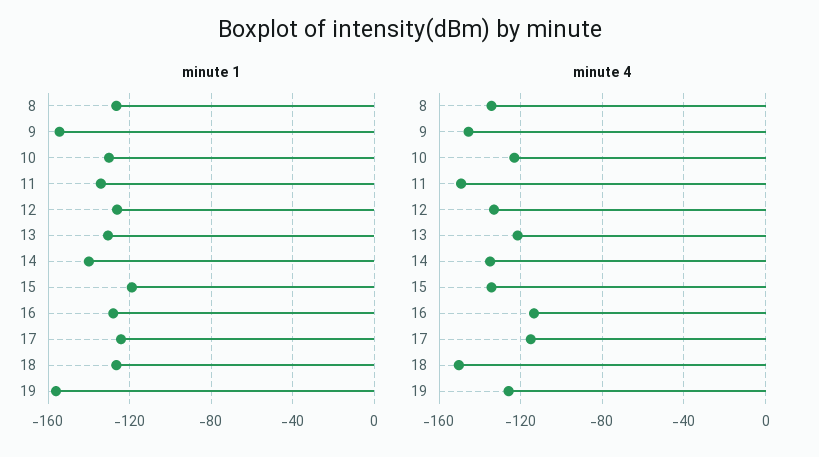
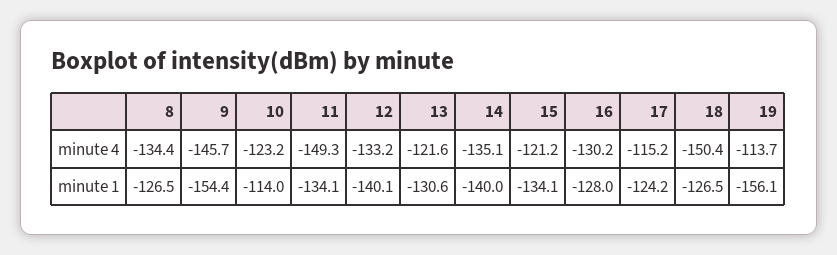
  {
    "minute 1": {
      "8": -126.5,
      "9": -154.4,
-     "10": -130,
+     "10": -114,
      "11": -134.1,
-     "12": -125,
+     "12": -140.1,
      "13": -130.6,
      "14": -140,
-     "15": -120,
+     "15": -134.1,
      "16": -128,
      "17": -124.2,
      "18": -126.5,
      "19": -156.1
    },
    "minute 4": {
      "8": -134.4,
      "9": -145.7,
      "10": -123.2,
      "11": -149.3,
      "12": -133.2,
      "13": -121.6,
      "14": -135.1,
-     "15": -135,
+     "15": -121.2,
-     "16": -115,
+     "16": -130.2,
      "17": -115.2,
      "18": -150.4,
-     "19": -125
+     "19": -113.7
    }
  }

